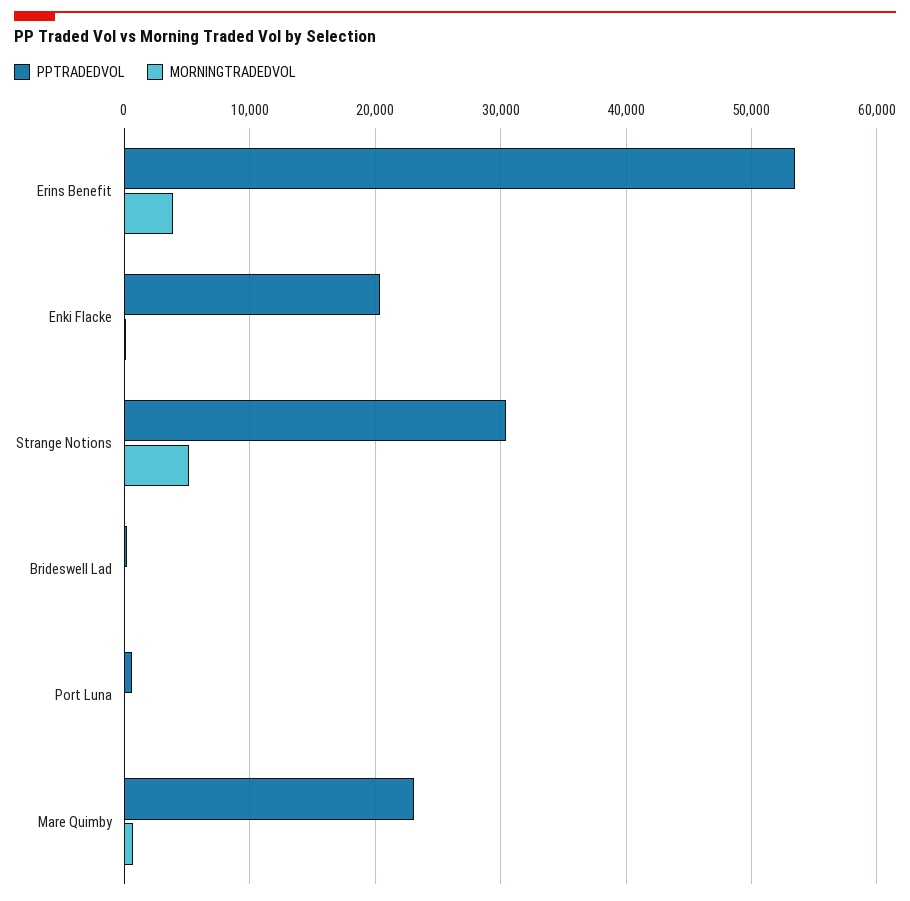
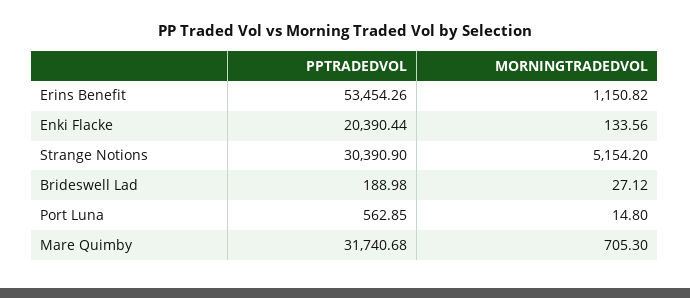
  {
    "PPTRADEDVOL": {
      "Erins Benefit": 53454.26,
      "Enki Flacke": 20390.44,
      "Strange Notions": 30390.9,
      "Brideswell Lad": 188.98,
      "Port Luna": 562.85,
-     "Mare Quimby": 23000
+     "Mare Quimby": 31740.68
    },
    "MORNINGTRADEDVOL": {
-     "Erins Benefit": 4000,
+     "Erins Benefit": 1150.82,
      "Enki Flacke": 133.56,
      "Strange Notions": 5154.2,
      "Brideswell Lad": 27.12,
      "Port Luna": 14.8,
      "Mare Quimby": 705.3
    }
  }

